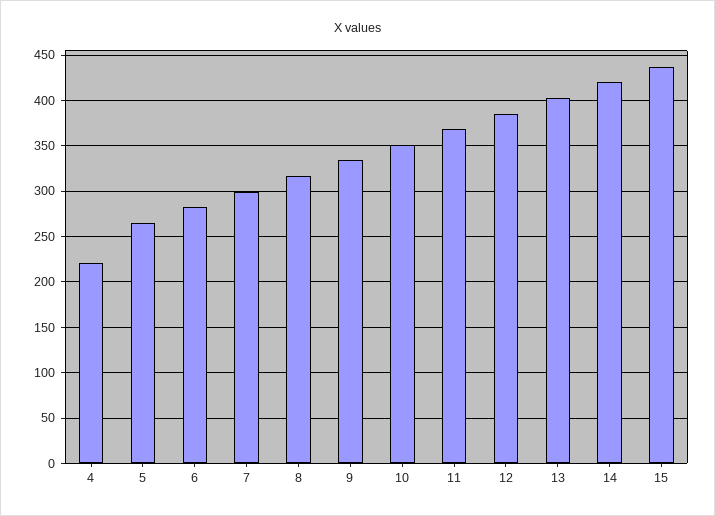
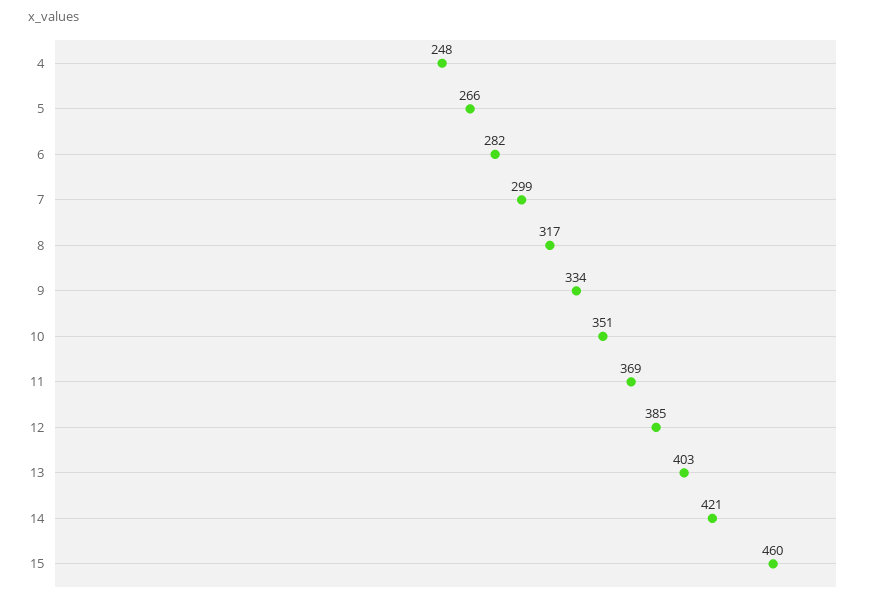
  {
-   "4": 220,
+   "4": 248,
    "5": 266,
    "6": 282,
    "7": 299,
    "8": 317,
    "9": 334,
    "10": 351,
    "11": 369,
    "12": 385,
    "13": 403,
    "14": 421,
-   "15": 440
+   "15": 460
  }

